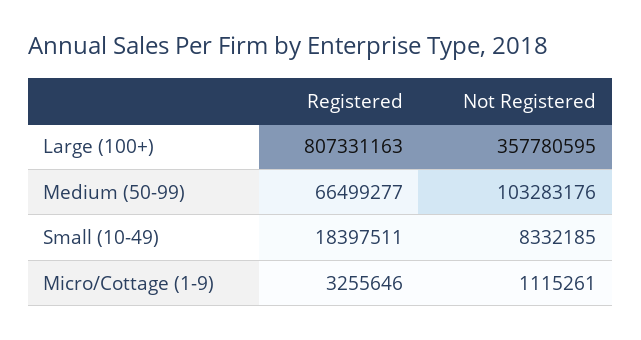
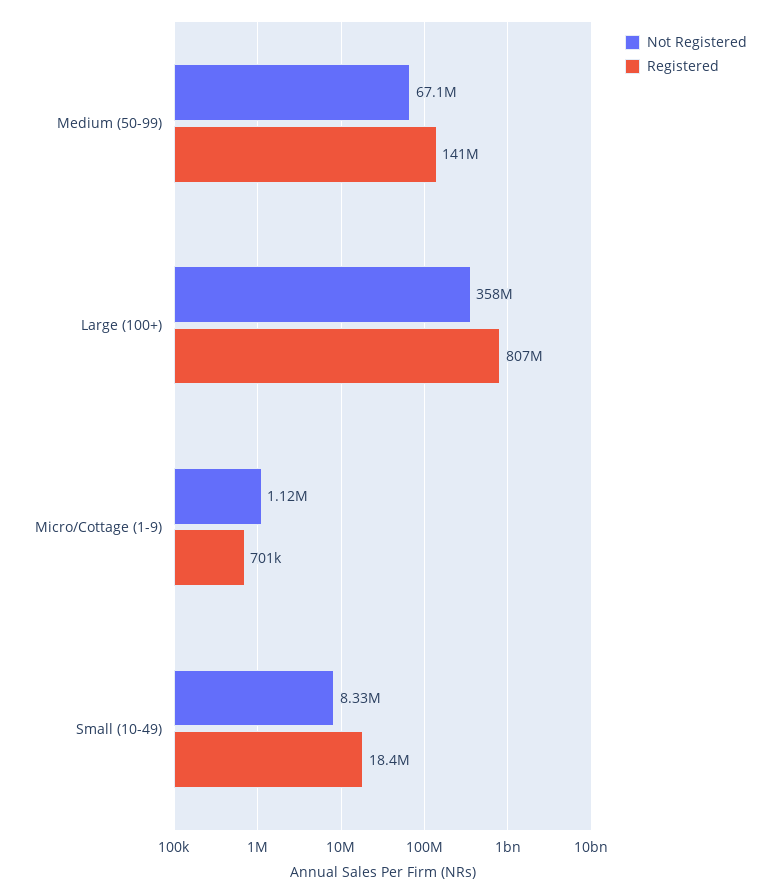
  {
    "Registered": {
      "Large (100+)": 807331163,
-     "Medium (50-99)": 66499277,
+     "Medium (50-99)": 141000000,
      "Small (10-49)": 18397511,
-     "Micro/Cottage (1-9)": 3255646
+     "Micro/Cottage (1-9)": 701000
    },
    "Not Registered": {
      "Large (100+)": 357780595,
-     "Medium (50-99)": 103283176,
+     "Medium (50-99)": 67100000,
      "Small (10-49)": 8332185,
      "Micro/Cottage (1-9)": 1115261
    }
  }

